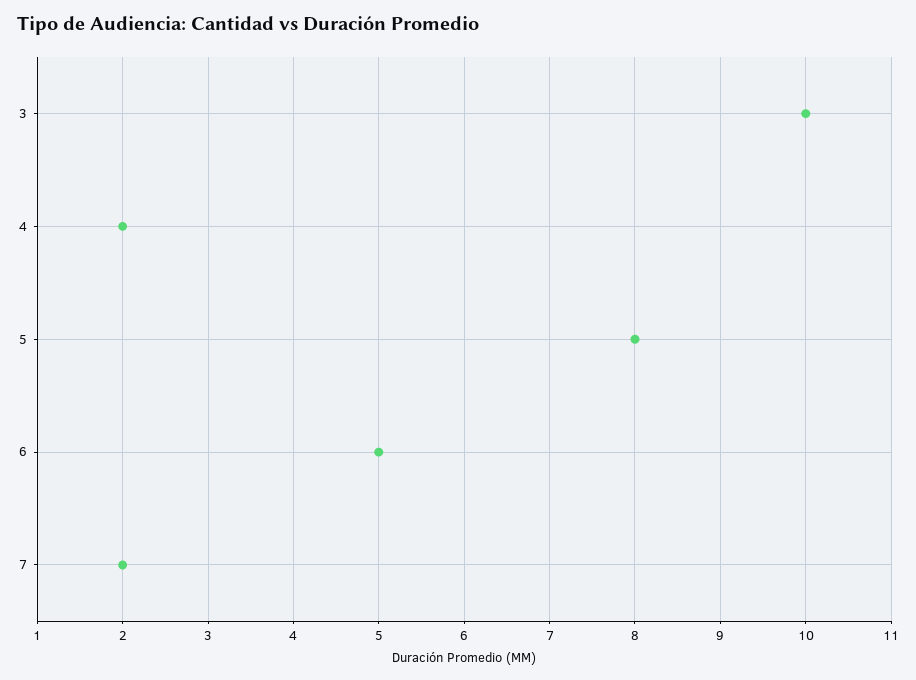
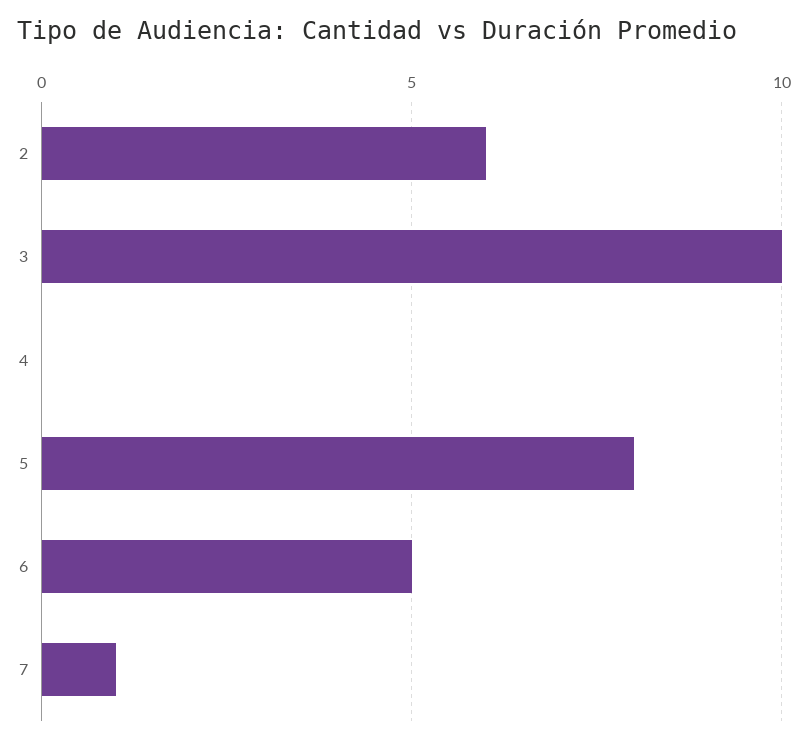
  {
    "3": 10,
-   "4": 2,
+   "4": 0,
    "5": 8,
    "6": 5,
-   "7": 2
+   "7": 1,
+   "2": 6
  }

